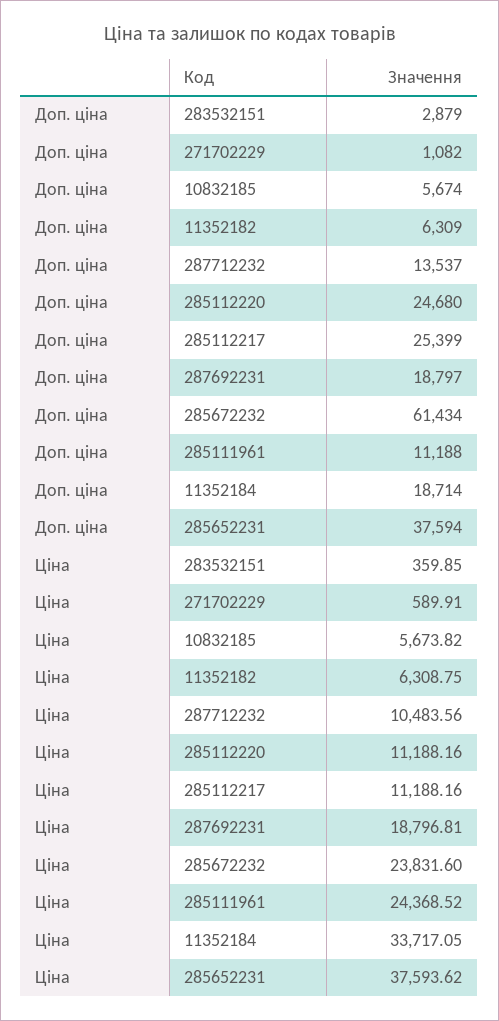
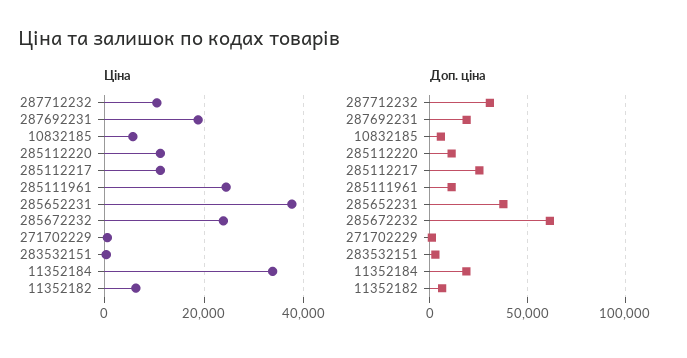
  {
    "Доп. ціна": {
      "283532151": 2879,
      "271702229": 1082,
      "10832185": 5674,
      "11352182": 6309,
-     "287712232": 13537,
+     "287712232": 30000,
-     "285112220": 24680,
+     "285112220": 10000,
      "285112217": 25399,
      "287692231": 18797,
      "285672232": 61434,
      "285111961": 11188,
      "11352184": 18714,
      "285652231": 37594
    },
    "Ціна": {
      "283532151": 359.85,
      "271702229": 589.91,
      "10832185": 5673.82,
      "11352182": 6308.75,
      "287712232": 10483.56,
      "285112220": 11188.16,
      "285112217": 11188.16,
      "287692231": 18796.81,
      "285672232": 23831.6,
      "285111961": 24368.52,
      "11352184": 33717.05,
      "285652231": 37593.62
    }
  }

